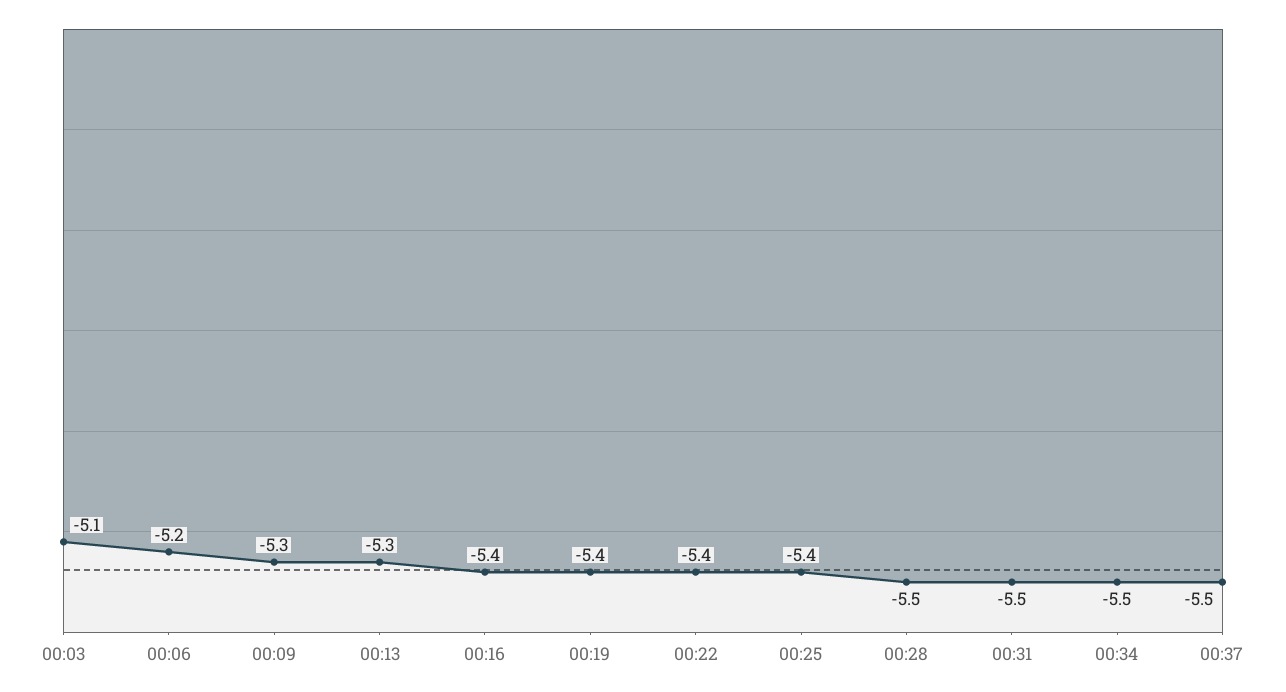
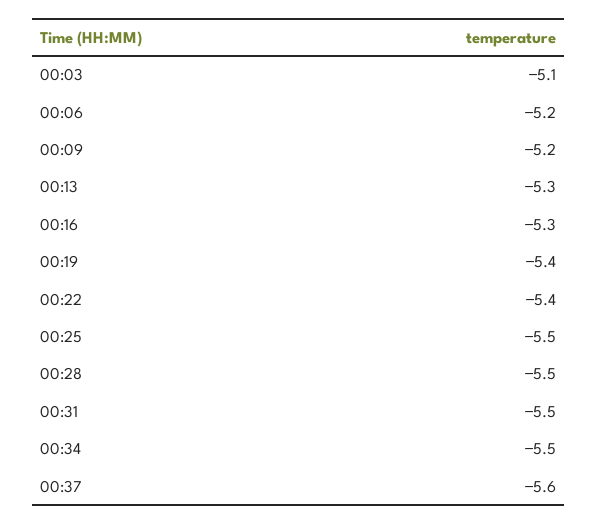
  {
    "00:03": -5.1,
    "00:06": -5.2,
-   "00:09": -5.3,
+   "00:09": -5.2,
    "00:13": -5.3,
-   "00:16": -5.4,
+   "00:16": -5.3,
    "00:19": -5.4,
    "00:22": -5.4,
-   "00:25": -5.4,
+   "00:25": -5.5,
    "00:28": -5.5,
    "00:31": -5.5,
    "00:34": -5.5,
-   "00:37": -5.5
+   "00:37": -5.6
  }

